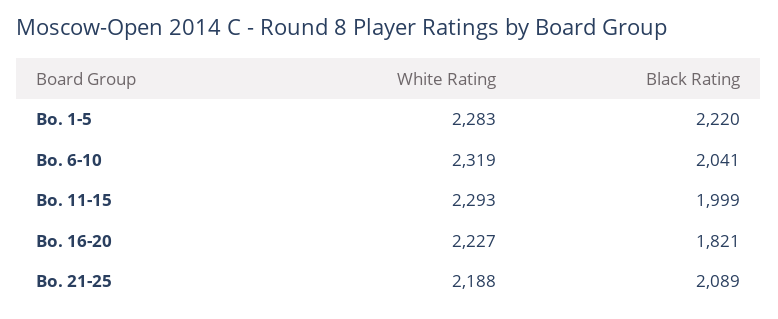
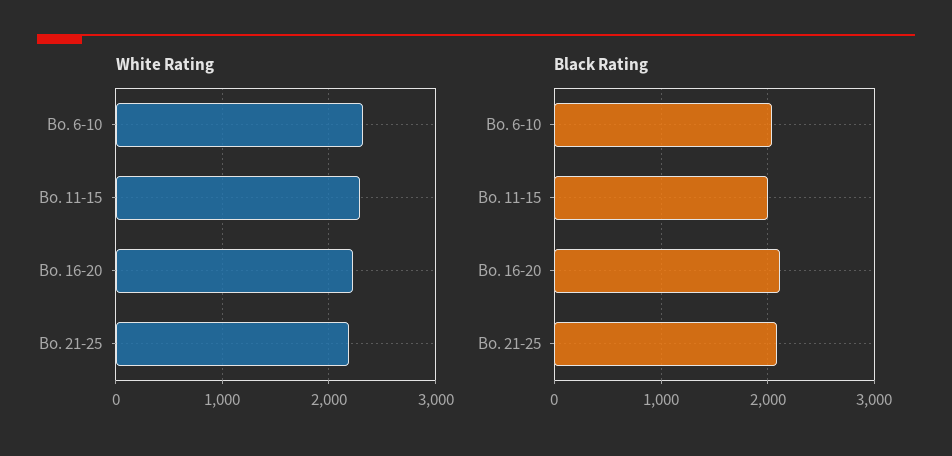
  {
    "White Rating": {
-     "Bo. 1-5": 2283,
      "Bo. 6-10": 2319,
      "Bo. 11-15": 2293,
      "Bo. 16-20": 2227,
      "Bo. 21-25": 2188
    },
    "Black Rating": {
-     "Bo. 1-5": 2220,
      "Bo. 6-10": 2041,
      "Bo. 11-15": 1999,
-     "Bo. 16-20": 1821,
+     "Bo. 16-20": 2100,
      "Bo. 21-25": 2089
    }
  }

